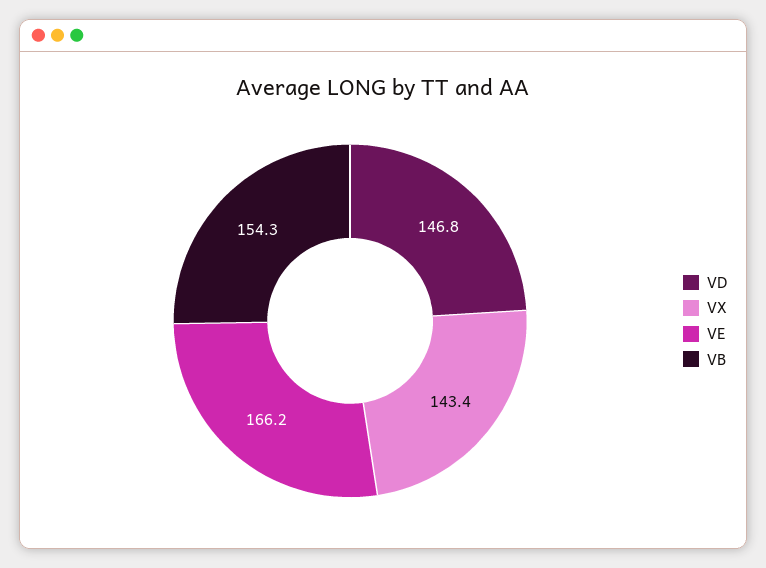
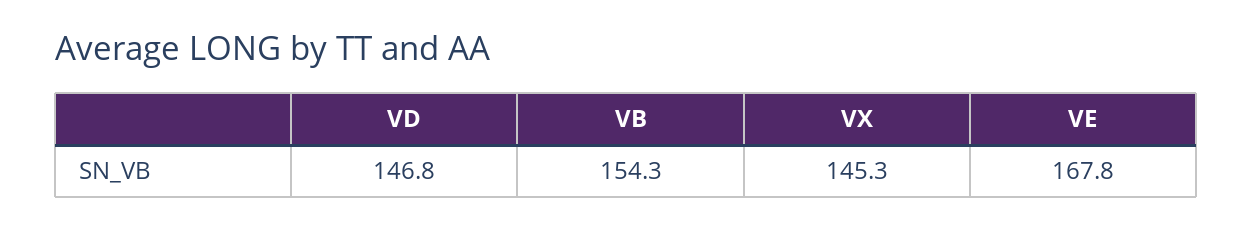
  {
    "VD": 146.8,
-   "VX": 143.4,
+   "VX": 145.3,
-   "VE": 166.2,
+   "VE": 167.8,
    "VB": 154.3
  }

